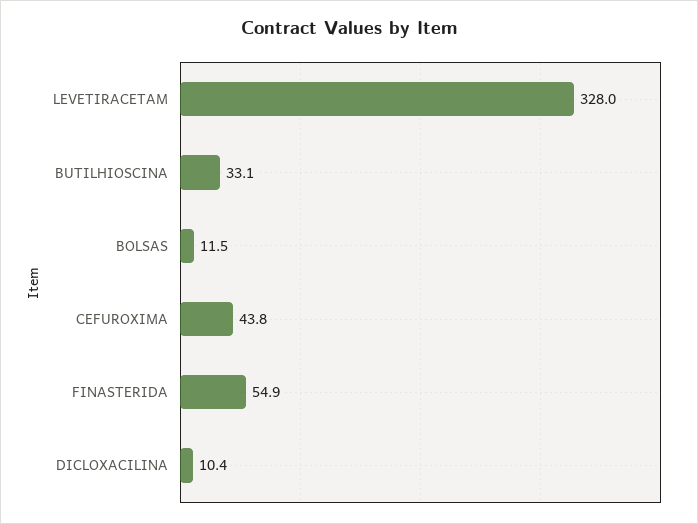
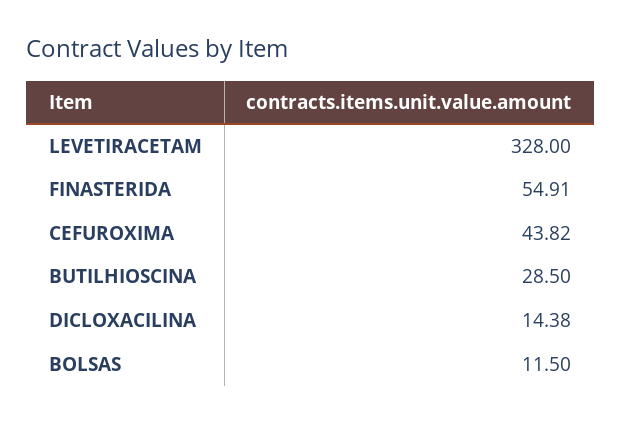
  {
    "LEVETIRACETAM": 328,
-   "BUTILHIOSCINA": 33.1,
+   "BUTILHIOSCINA": 28.5,
    "BOLSAS": 11.5,
    "CEFUROXIMA": 43.82,
    "FINASTERIDA": 54.91,
-   "DICLOXACILINA": 10.4
+   "DICLOXACILINA": 14.38
  }

